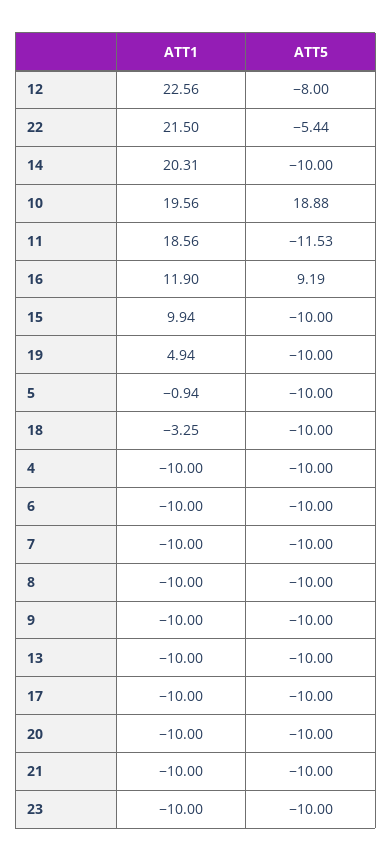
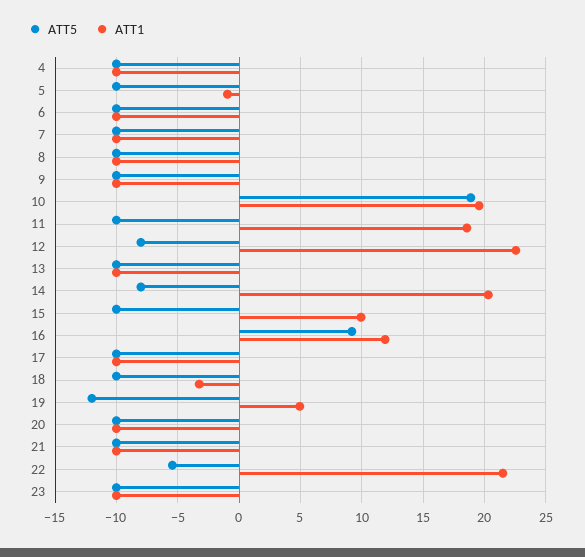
  {
    "ATT1": {
      "12": 22.56,
      "22": 21.5,
      "14": 20.31,
      "10": 19.56,
      "11": 18.56,
      "16": 11.9,
      "15": 9.94,
      "19": 4.94,
      "5": -0.94,
      "18": -3.25,
      "4": -10,
      "6": -10,
      "7": -10,
      "8": -10,
      "9": -10,
      "13": -10,
      "17": -10,
      "20": -10,
      "21": -10,
      "23": -10
    },
    "ATT5": {
      "12": -8,
      "22": -5.44,
-     "14": -10,
+     "14": -8,
      "10": 18.88,
-     "11": -11.53,
+     "11": -10,
      "16": 9.19,
      "15": -10,
-     "19": -10,
+     "19": -12,
      "5": -10,
      "18": -10,
      "4": -10,
      "6": -10,
      "7": -10,
      "8": -10,
      "9": -10,
      "13": -10,
      "17": -10,
      "20": -10,
      "21": -10,
      "23": -10
    }
  }

